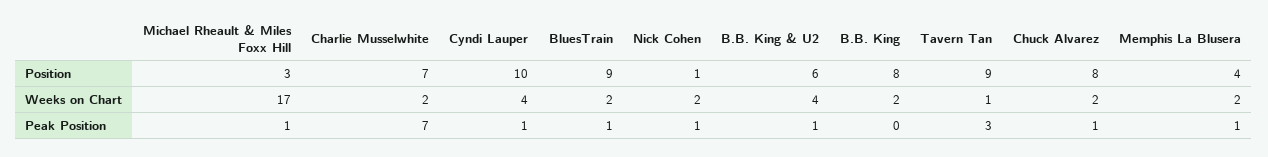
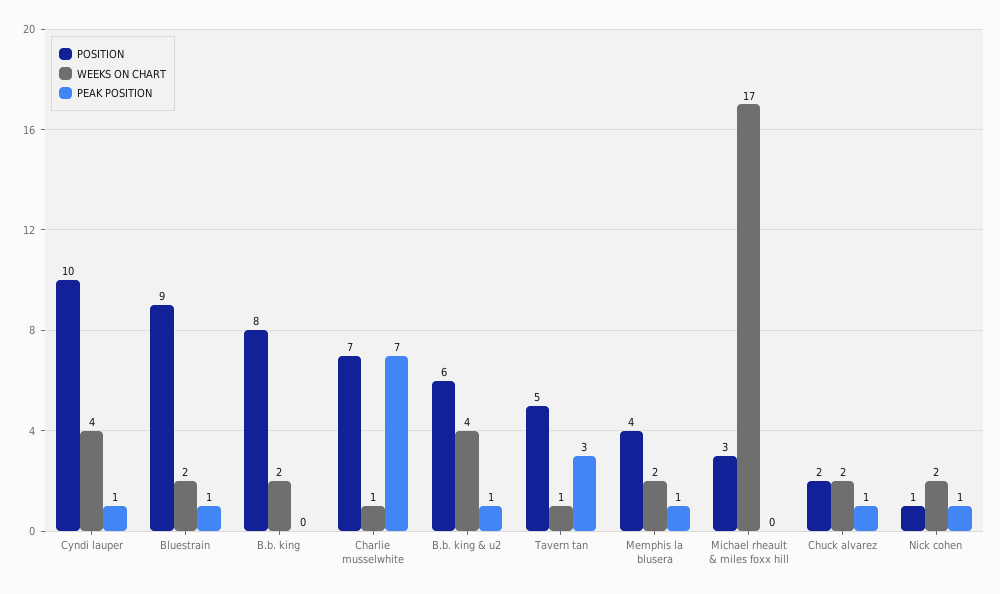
  {
    "Position": {
      "Michael Rheault & Miles Foxx Hill": 3,
      "Charlie Musselwhite": 7,
      "Cyndi Lauper": 10,
      "BluesTrain": 9,
      "Nick Cohen": 1,
      "B.B. King & U2": 6,
      "B.B. King": 8,
-     "Tavern Tan": 9,
+     "Tavern Tan": 5,
-     "Chuck Alvarez": 8,
+     "Chuck Alvarez": 2,
      "Memphis La Blusera": 4
    },
    "Weeks on Chart": {
      "Michael Rheault & Miles Foxx Hill": 17,
-     "Charlie Musselwhite": 2,
+     "Charlie Musselwhite": 1,
      "Cyndi Lauper": 4,
      "BluesTrain": 2,
      "Nick Cohen": 2,
      "B.B. King & U2": 4,
      "B.B. King": 2,
      "Tavern Tan": 1,
      "Chuck Alvarez": 2,
      "Memphis La Blusera": 2
    },
    "Peak Position": {
-     "Michael Rheault & Miles Foxx Hill": 1,
+     "Michael Rheault & Miles Foxx Hill": 0,
      "Charlie Musselwhite": 7,
      "Cyndi Lauper": 1,
      "BluesTrain": 1,
      "Nick Cohen": 1,
      "B.B. King & U2": 1,
      "B.B. King": 0,
      "Tavern Tan": 3,
      "Chuck Alvarez": 1,
      "Memphis La Blusera": 1
    }
  }

